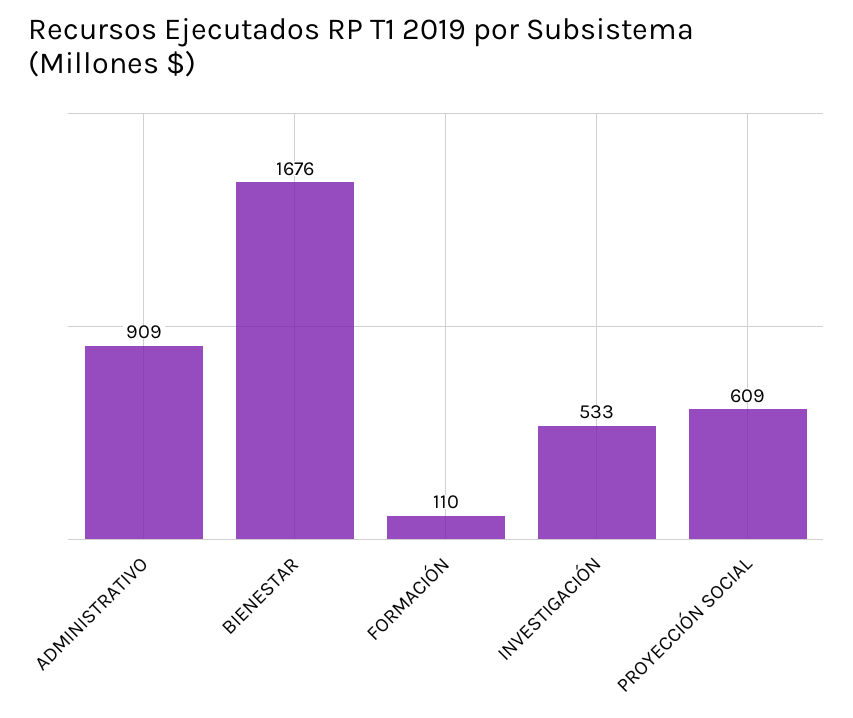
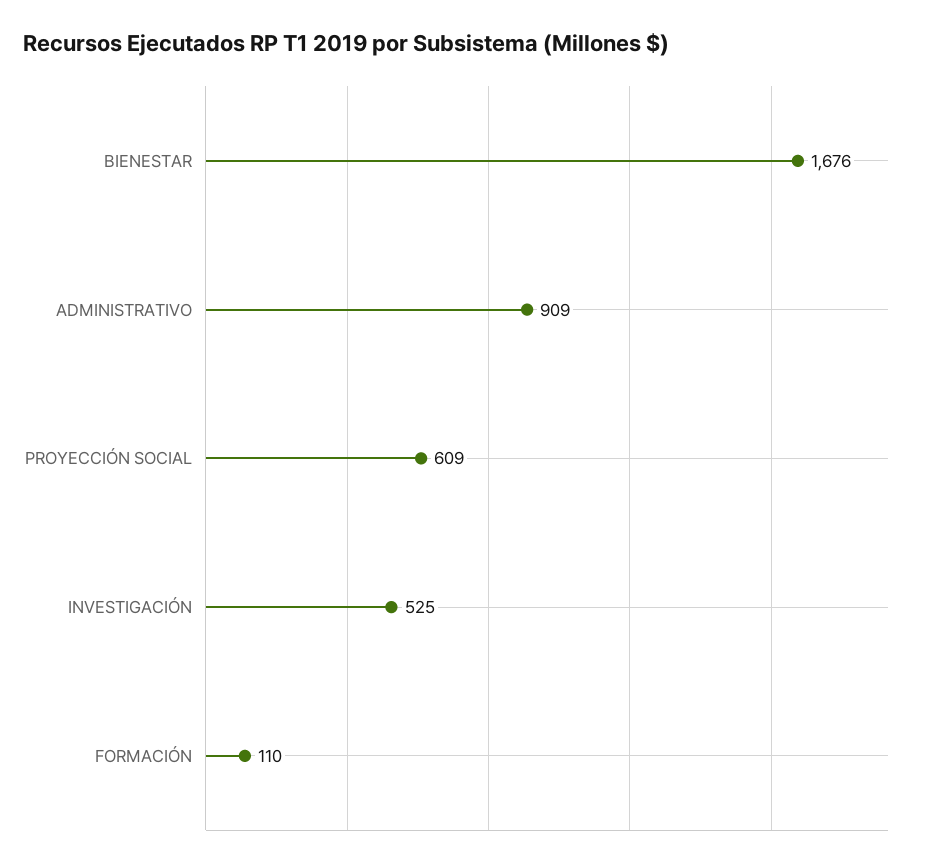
  {
    "ADMINISTRATIVO": 909,
    "BIENESTAR": 1676,
    "FORMACIÓN": 110,
-   "INVESTIGACIÓN": 533,
+   "INVESTIGACIÓN": 525,
    "PROYECCIÓN SOCIAL": 609
  }

